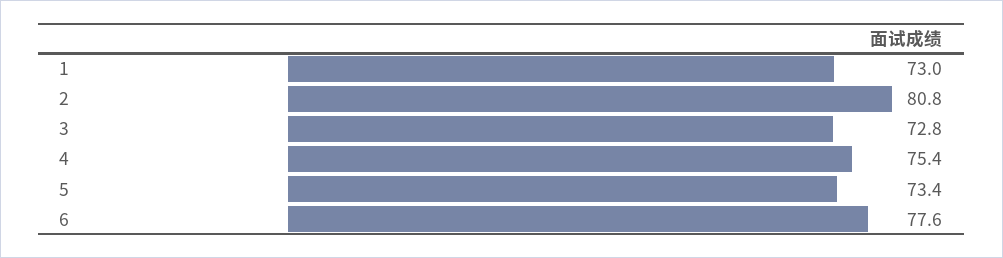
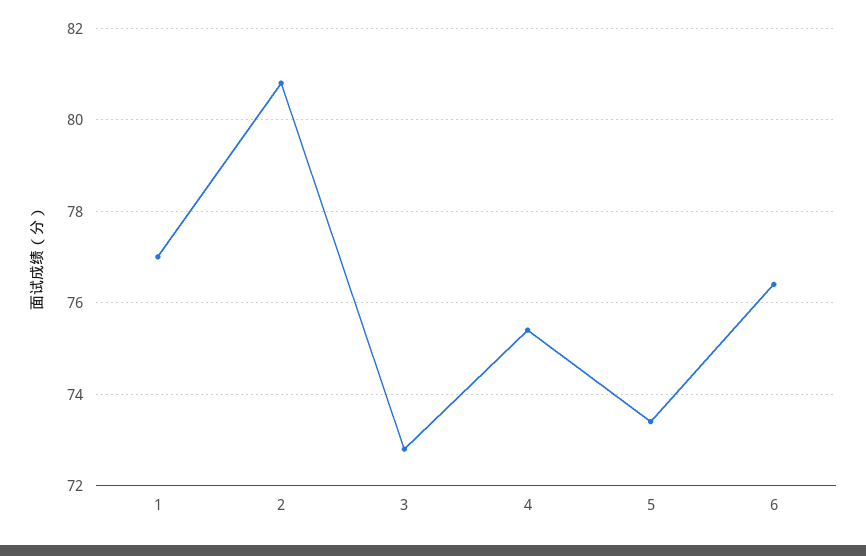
  {
-   "1": 73,
+   "1": 77,
    "2": 80.8,
    "3": 72.8,
    "4": 75.4,
    "5": 73.4,
-   "6": 77.6
+   "6": 76.5
  }

